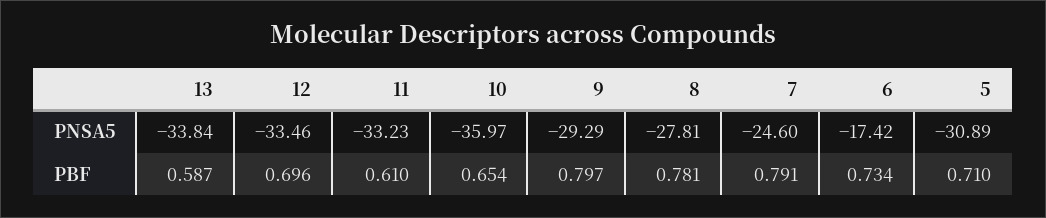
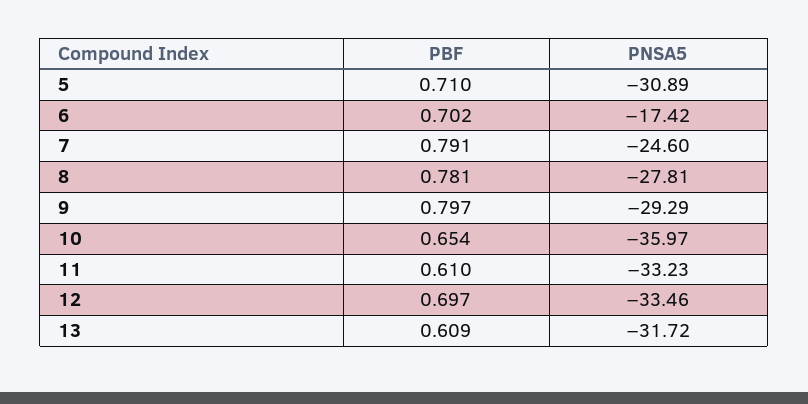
  {
    "13": {
-     "PNSA5": -33.84,
+     "PNSA5": -31.72,
-     "PBF": 0.587
+     "PBF": 0.609
    },
    "12": {
      "PNSA5": -33.46,
-     "PBF": 0.696
+     "PBF": 0.697
    },
    "11": {
      "PNSA5": -33.23,
      "PBF": 0.61
    },
    "10": {
      "PNSA5": -35.97,
      "PBF": 0.654
    },
    "9": {
      "PNSA5": -29.29,
      "PBF": 0.797
    },
    "8": {
      "PNSA5": -27.81,
      "PBF": 0.781
    },
    "7": {
      "PNSA5": -24.6,
      "PBF": 0.791
    },
    "6": {
      "PNSA5": -17.42,
-     "PBF": 0.734
+     "PBF": 0.702
    },
    "5": {
      "PNSA5": -30.89,
      "PBF": 0.71
    }
  }

